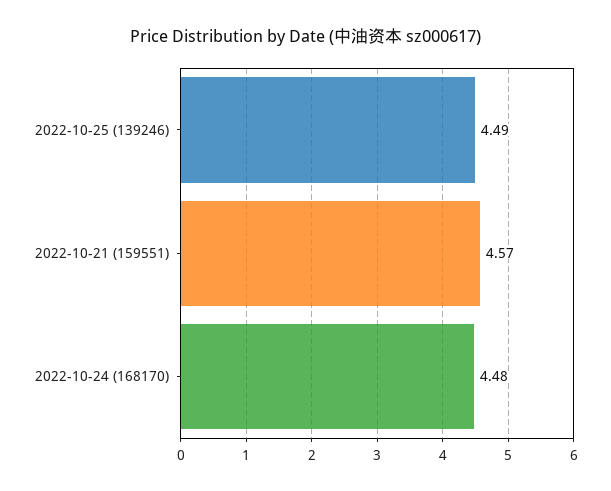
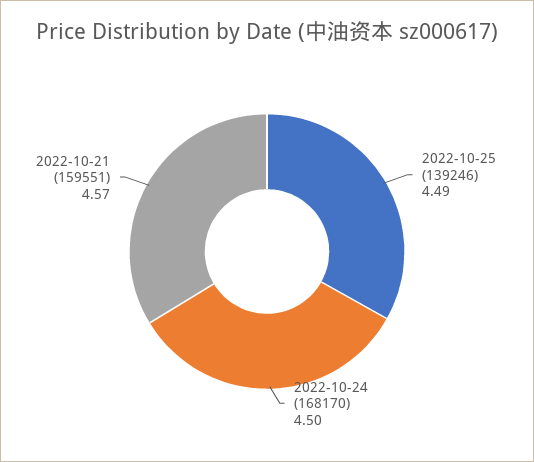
  {
    "2022-10-25 (139246)": 4.49,
    "2022-10-21 (159551)": 4.57,
-   "2022-10-24 (168170)": 4.48
+   "2022-10-24 (168170)": 4.5
  }

